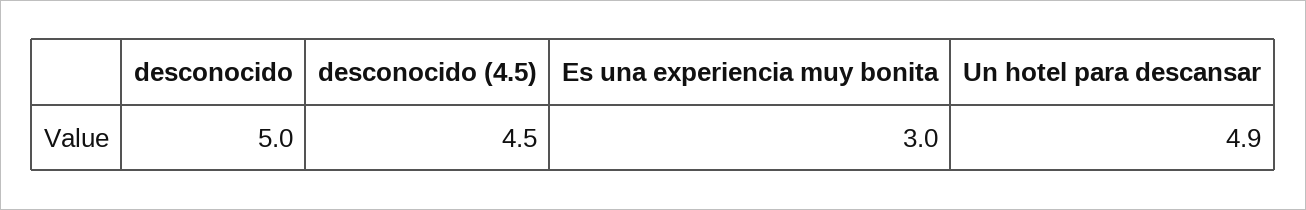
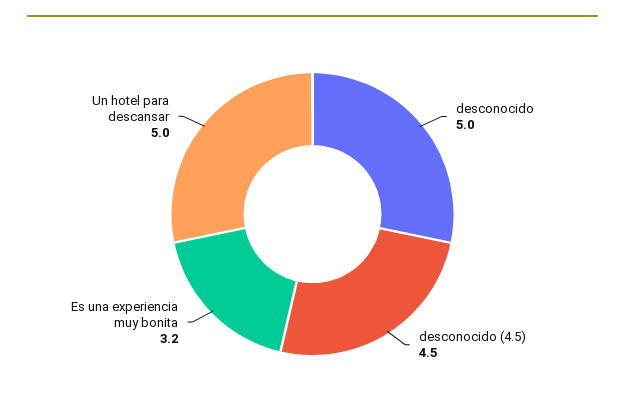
  {
    "desconocido": 5,
    "desconocido (4.5)": 4.5,
-   "Es una experiencia muy bonita": 3,
+   "Es una experiencia muy bonita": 3.2,
-   "Un hotel para descansar": 4.9
+   "Un hotel para descansar": 5
  }

